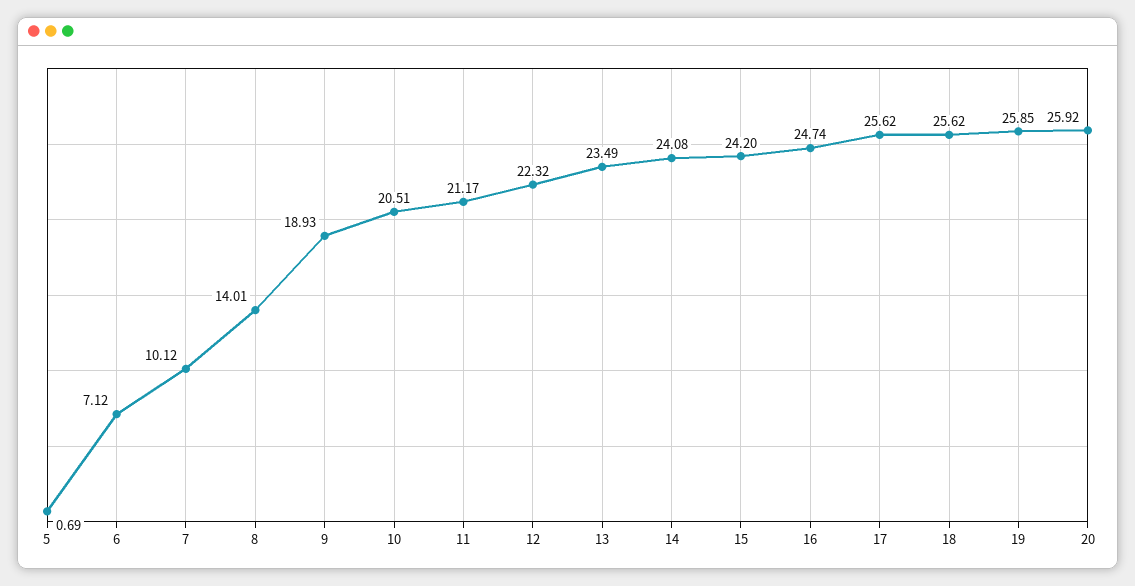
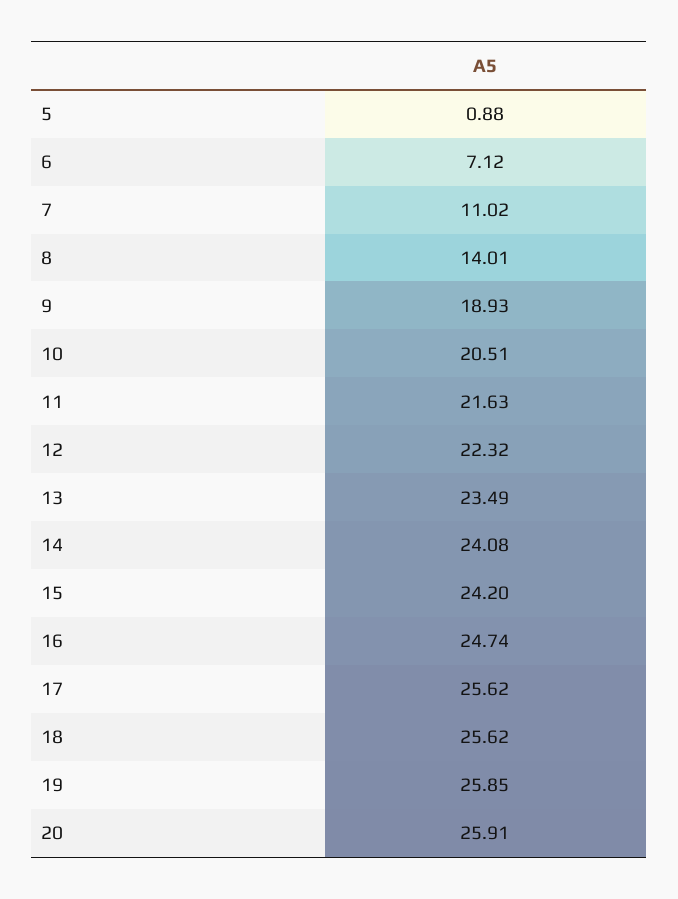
  {
-   "5": 0.69,
+   "5": 0.88,
    "6": 7.12,
-   "7": 10.12,
+   "7": 11.02,
    "8": 14.01,
    "9": 18.93,
    "10": 20.51,
-   "11": 21.17,
+   "11": 21.63,
    "12": 22.32,
    "13": 23.49,
    "14": 24.08,
    "15": 24.2,
    "16": 24.74,
    "17": 25.62,
    "18": 25.62,
    "19": 25.85,
-   "20": 25.92
+   "20": 25.91
  }

